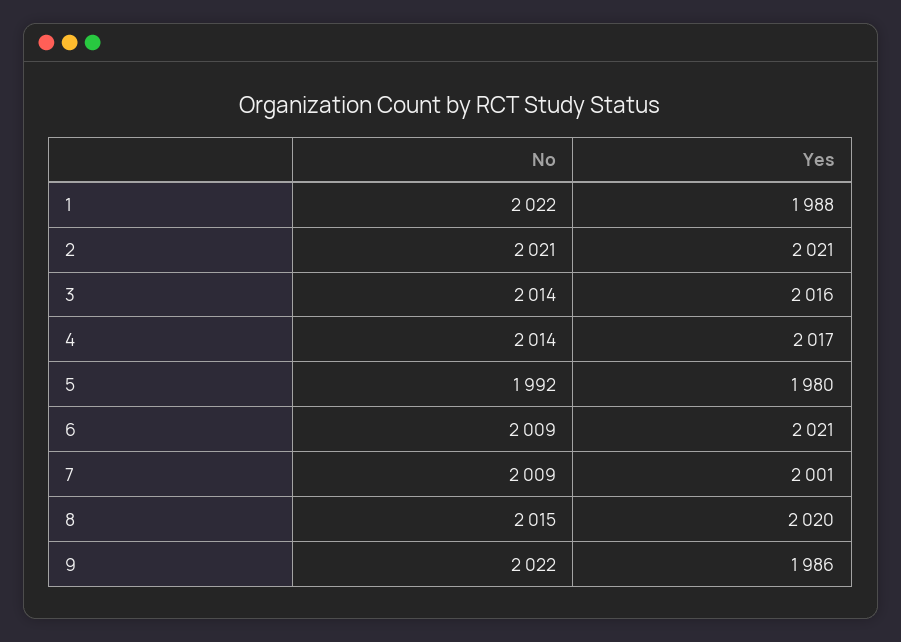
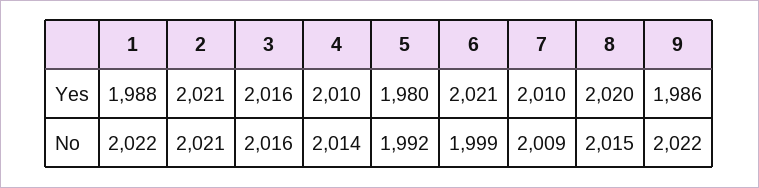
  {
    "No": {
      "1": 2022,
      "2": 2021,
-     "3": 2014,
+     "3": 2016,
      "4": 2014,
      "5": 1992,
-     "6": 2009,
+     "6": 1999,
      "7": 2009,
      "8": 2015,
      "9": 2022
    },
    "Yes": {
      "1": 1988,
      "2": 2021,
      "3": 2016,
-     "4": 2017,
+     "4": 2010,
      "5": 1980,
      "6": 2021,
-     "7": 2001,
+     "7": 2010,
      "8": 2020,
      "9": 1986
    }
  }

